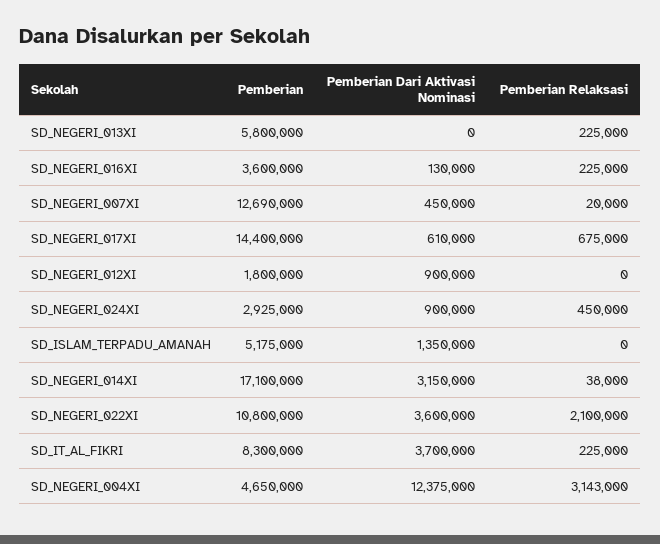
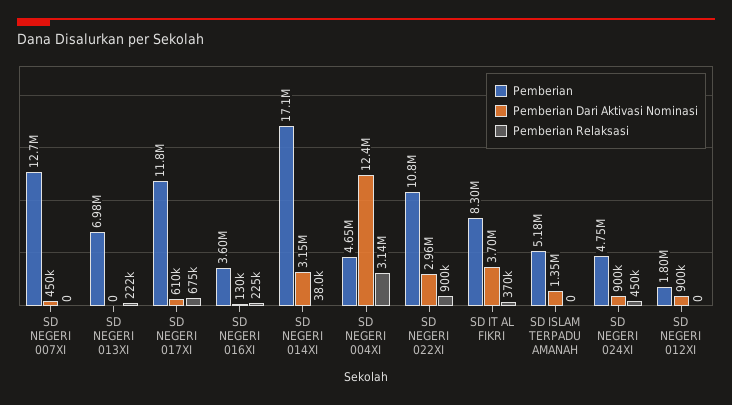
  {
    "Pemberian": {
-     "SD_NEGERI_013XI": 5800000,
+     "SD_NEGERI_013XI": 6980000,
      "SD_NEGERI_016XI": 3600000,
      "SD_NEGERI_007XI": 12690000,
-     "SD_NEGERI_017XI": 14400000,
+     "SD_NEGERI_017XI": 11800000,
      "SD_NEGERI_012XI": 1800000,
-     "SD_NEGERI_024XI": 2925000,
+     "SD_NEGERI_024XI": 4750000,
      "SD_ISLAM_TERPADU_AMANAH": 5175000,
      "SD_NEGERI_014XI": 17100000,
      "SD_NEGERI_022XI": 10800000,
      "SD_IT_AL_FIKRI": 8300000,
      "SD_NEGERI_004XI": 4650000
    },
    "Pemberian Dari Aktivasi Nominasi": {
      "SD_NEGERI_013XI": 0,
      "SD_NEGERI_016XI": 130000,
      "SD_NEGERI_007XI": 450000,
      "SD_NEGERI_017XI": 610000,
      "SD_NEGERI_012XI": 900000,
      "SD_NEGERI_024XI": 900000,
      "SD_ISLAM_TERPADU_AMANAH": 1350000,
      "SD_NEGERI_014XI": 3150000,
-     "SD_NEGERI_022XI": 3600000,
+     "SD_NEGERI_022XI": 2960000,
      "SD_IT_AL_FIKRI": 3700000,
      "SD_NEGERI_004XI": 12375000
    },
    "Pemberian Relaksasi": {
-     "SD_NEGERI_013XI": 225000,
+     "SD_NEGERI_013XI": 222000,
      "SD_NEGERI_016XI": 225000,
-     "SD_NEGERI_007XI": 20000,
+     "SD_NEGERI_007XI": 0,
      "SD_NEGERI_017XI": 675000,
      "SD_NEGERI_012XI": 0,
      "SD_NEGERI_024XI": 450000,
      "SD_ISLAM_TERPADU_AMANAH": 0,
      "SD_NEGERI_014XI": 38000,
-     "SD_NEGERI_022XI": 2100000,
+     "SD_NEGERI_022XI": 900000,
-     "SD_IT_AL_FIKRI": 225000,
+     "SD_IT_AL_FIKRI": 370000,
      "SD_NEGERI_004XI": 3143000
    }
  }

